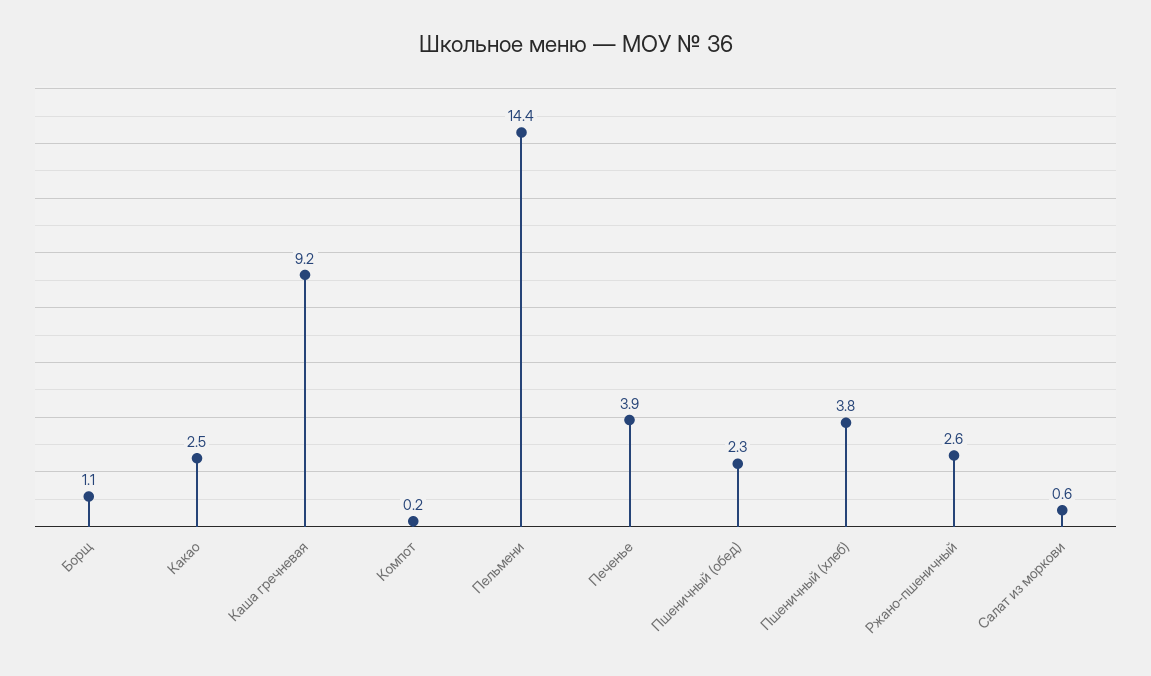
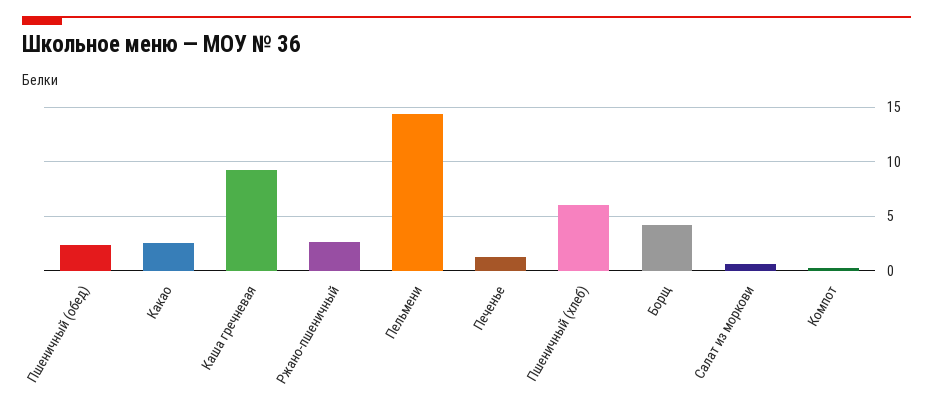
  {
-   "Борщ": 1.1,
+   "Борщ": 4,
    "Какао": 2.5,
    "Каша гречневая": 9.2,
    "Компот": 0.2,
    "Пельмени": 14.4,
-   "Печенье": 3.9,
+   "Печенье": 1,
    "Пшеничный (обед)": 2.3,
-   "Пшеничный (хлеб)": 3.8,
+   "Пшеничный (хлеб)": 6,
    "Ржано-пшеничный": 2.6,
    "Салат из моркови": 0.6
  }

